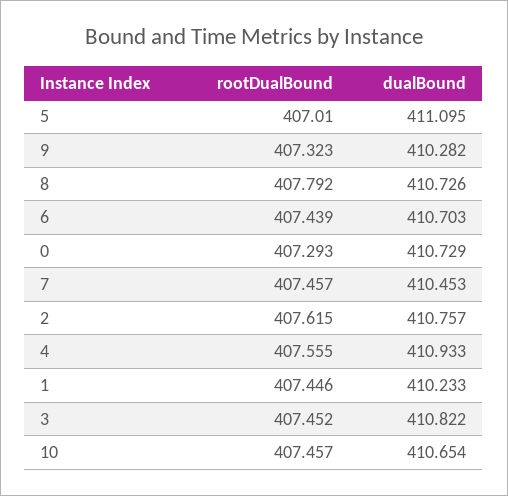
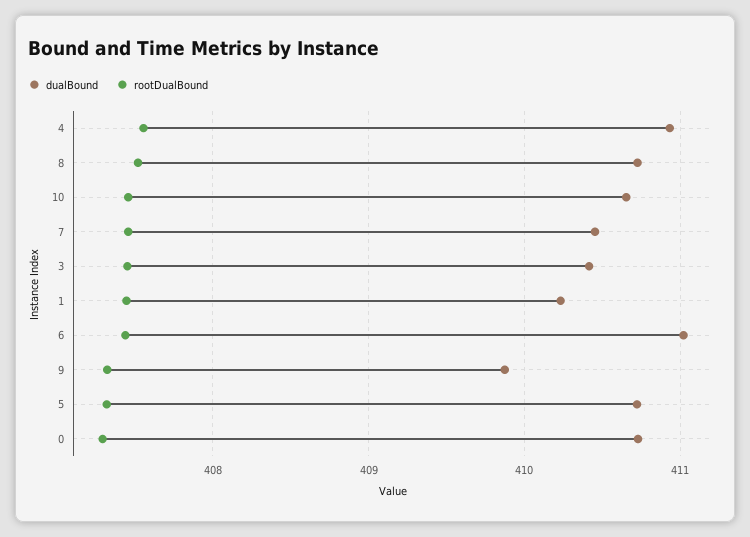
  {
    "rootDualBound": {
-     "5": 407.01,
+     "5": 407.3,
      "9": 407.323,
-     "8": 407.792,
+     "8": 407.5,
      "6": 407.439,
      "0": 407.293,
      "7": 407.457,
-     "2": 407.615,
      "4": 407.555,
      "1": 407.446,
      "3": 407.452,
      "10": 407.457
    },
    "dualBound": {
-     "5": 411.095,
+     "5": 410.7,
-     "9": 410.282,
+     "9": 409.9,
      "8": 410.726,
-     "6": 410.703,
+     "6": 411,
      "0": 410.729,
      "7": 410.453,
-     "2": 410.757,
      "4": 410.933,
      "1": 410.233,
-     "3": 410.822,
+     "3": 410.4,
      "10": 410.654
    }
  }

